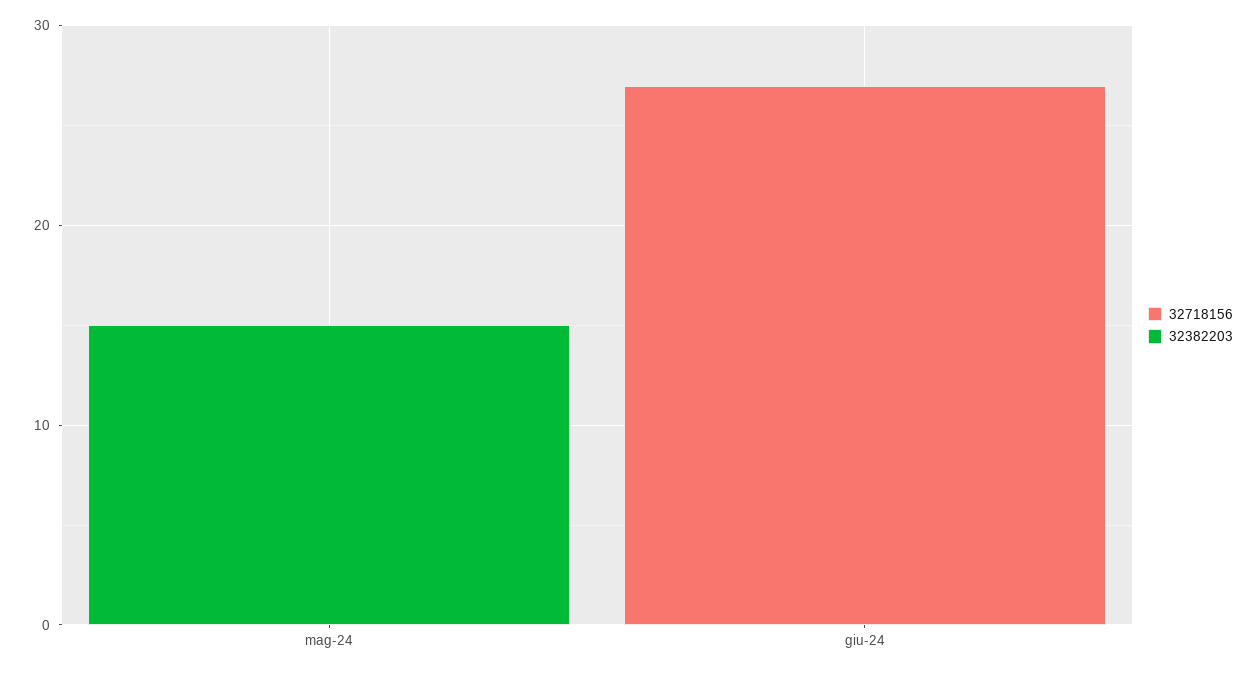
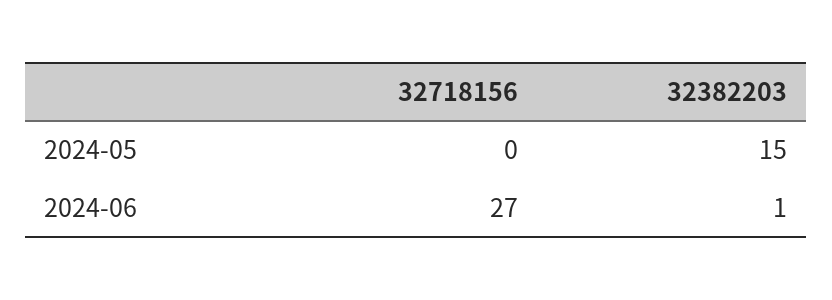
  {
    "32718156": {
      "mag-24": 0,
      "giu-24": 27
    },
    "32382203": {
      "mag-24": 15,
-     "giu-24": 0
+     "giu-24": 1
    }
  }

